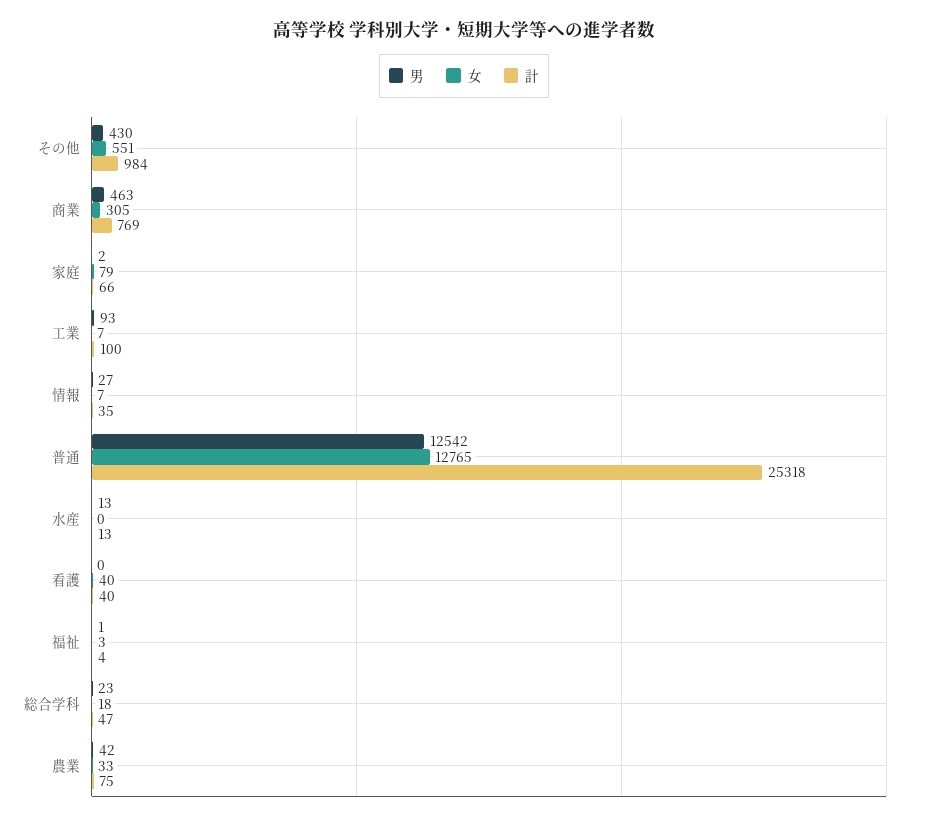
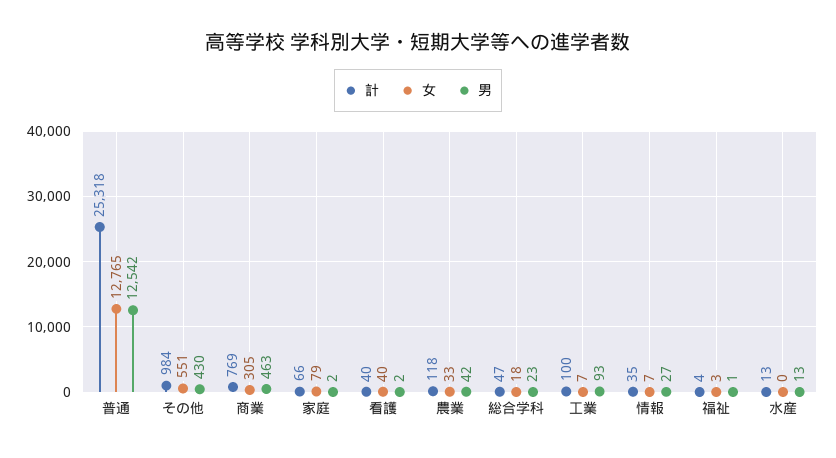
  {
    "男": {
      "その他": 430,
      "商業": 463,
      "家庭": 2,
      "工業": 93,
      "情報": 27,
      "普通": 12542,
      "水産": 13,
-     "看護": 0,
+     "看護": 2,
      "福祉": 1,
      "総合学科": 23,
      "農業": 42
    },
    "女": {
      "その他": 551,
      "商業": 305,
      "家庭": 79,
      "工業": 7,
      "情報": 7,
      "普通": 12765,
      "水産": 0,
      "看護": 40,
      "福祉": 3,
      "総合学科": 18,
      "農業": 33
    },
    "計": {
      "その他": 984,
      "商業": 769,
      "家庭": 66,
      "工業": 100,
      "情報": 35,
      "普通": 25318,
      "水産": 13,
      "看護": 40,
      "福祉": 4,
      "総合学科": 47,
-     "農業": 75
+     "農業": 118
    }
  }

